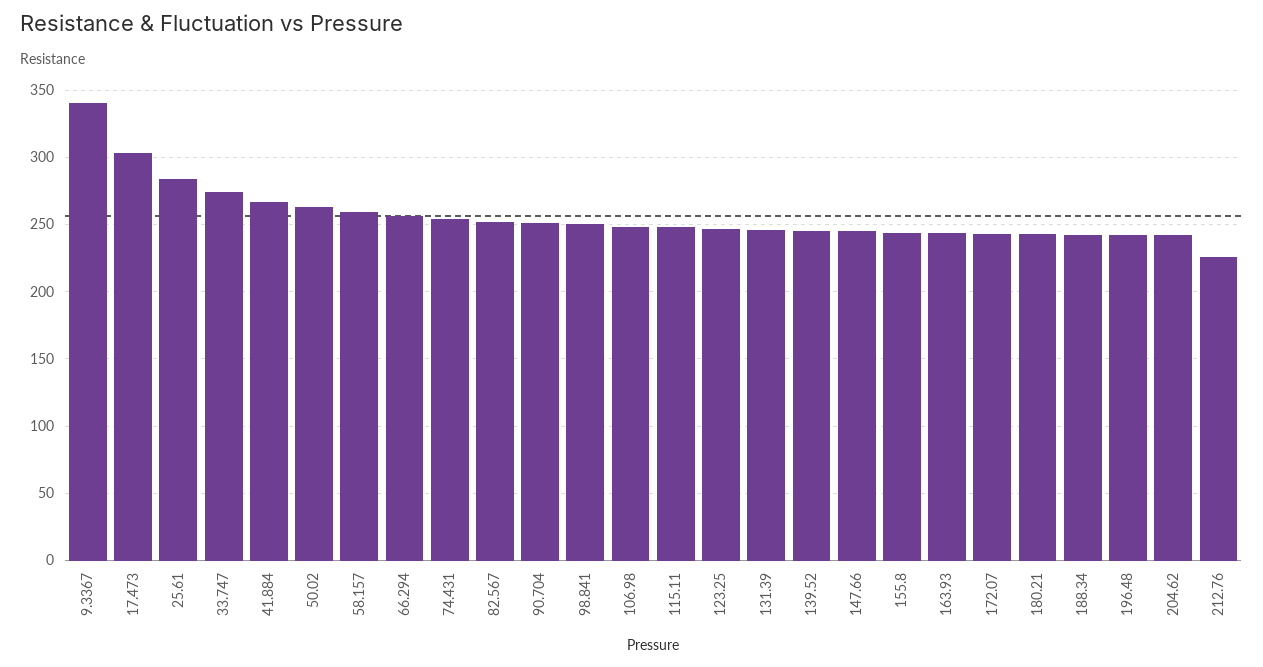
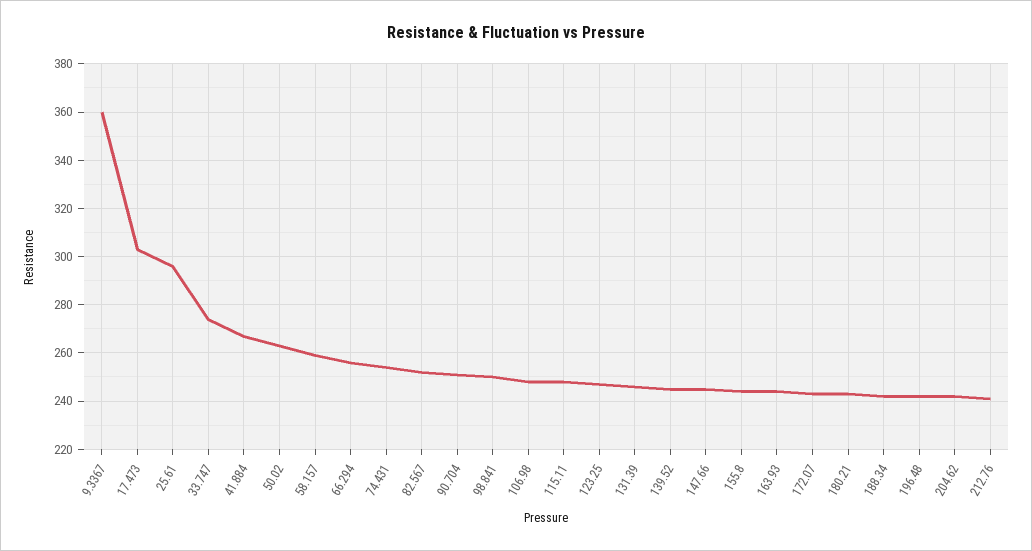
  {
-   "9.3367": 340,
+   "9.3367": 360,
    "17.473": 305,
-   "25.61": 285,
+   "25.61": 295,
    "33.747": 275,
    "41.884": 265,
    "50.02": 265,
    "58.157": 260,
    "66.294": 255,
    "74.431": 255,
    "82.567": 250,
    "90.704": 250,
    "98.841": 250,
    "106.98": 250,
    "115.11": 250,
    "123.25": 245,
    "131.39": 245,
    "139.52": 245,
    "147.66": 245,
    "155.8": 245,
    "163.93": 245,
    "172.07": 245,
    "180.21": 245,
    "188.34": 240,
    "196.48": 240,
    "204.62": 240,
-   "212.76": 225
+   "212.76": 240
  }

